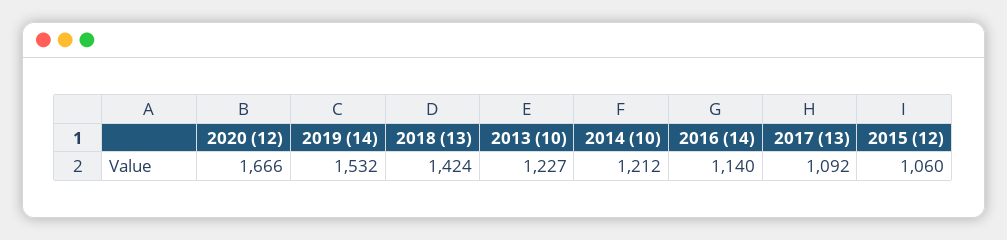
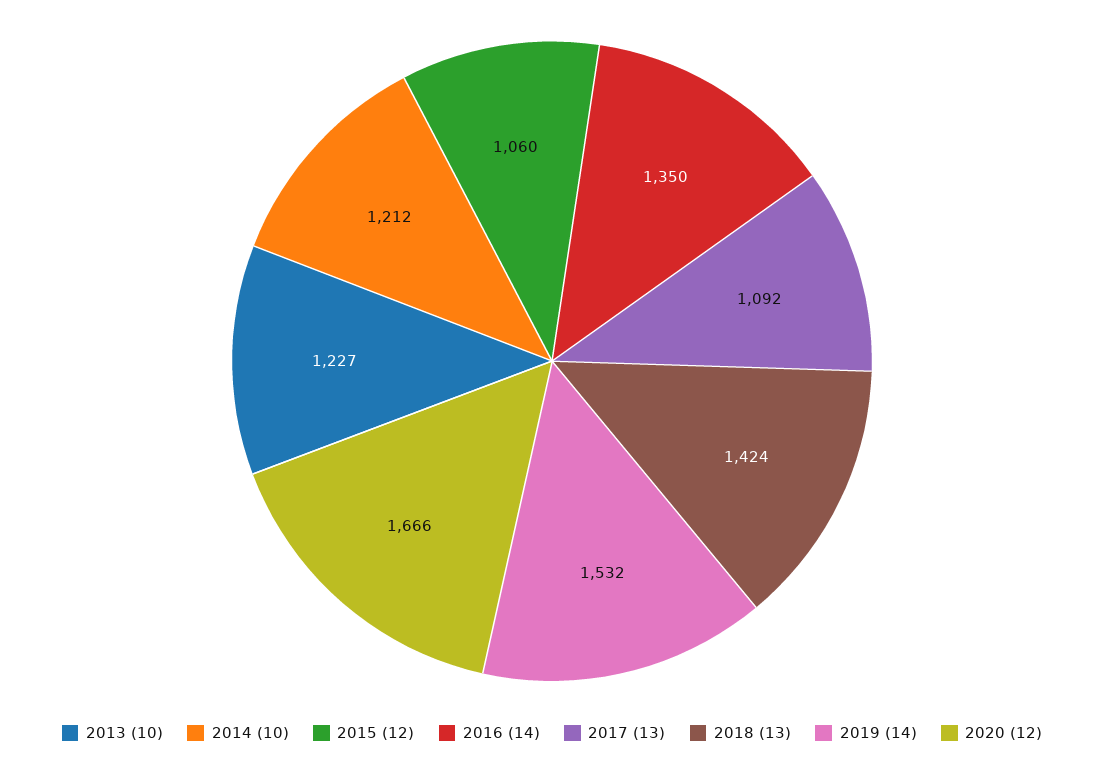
  {
    "2020 (12)": 1666,
    "2019 (14)": 1532,
    "2018 (13)": 1424,
    "2013 (10)": 1227,
    "2014 (10)": 1212,
-   "2016 (14)": 1140,
+   "2016 (14)": 1350,
    "2017 (13)": 1092,
    "2015 (12)": 1060
  }

